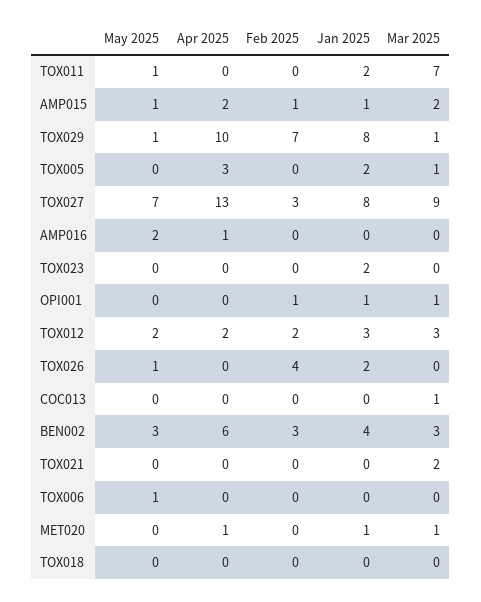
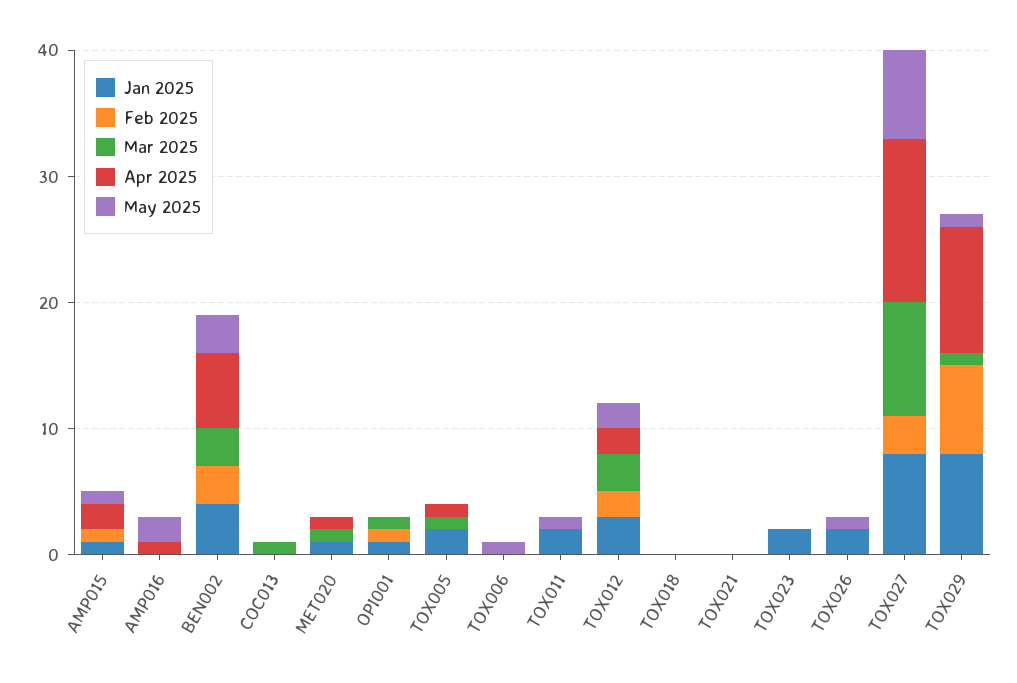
  {
    "May 2025": {
      "TOX011": 1,
      "AMP015": 1,
      "TOX029": 1,
      "TOX005": 0,
      "TOX027": 7,
      "AMP016": 2,
      "TOX023": 0,
      "OPI001": 0,
      "TOX012": 2,
      "TOX026": 1,
      "COC013": 0,
      "BEN002": 3,
      "TOX021": 0,
      "TOX006": 1,
      "MET020": 0,
      "TOX018": 0
    },
    "Apr 2025": {
      "TOX011": 0,
      "AMP015": 2,
      "TOX029": 10,
-     "TOX005": 3,
+     "TOX005": 1,
      "TOX027": 13,
      "AMP016": 1,
      "TOX023": 0,
      "OPI001": 0,
      "TOX012": 2,
      "TOX026": 0,
      "COC013": 0,
      "BEN002": 6,
      "TOX021": 0,
      "TOX006": 0,
      "MET020": 1,
      "TOX018": 0
    },
    "Feb 2025": {
      "TOX011": 0,
      "AMP015": 1,
      "TOX029": 7,
      "TOX005": 0,
      "TOX027": 3,
      "AMP016": 0,
      "TOX023": 0,
      "OPI001": 1,
      "TOX012": 2,
-     "TOX026": 4,
+     "TOX026": 0,
      "COC013": 0,
      "BEN002": 3,
      "TOX021": 0,
      "TOX006": 0,
      "MET020": 0,
      "TOX018": 0
    },
    "Jan 2025": {
      "TOX011": 2,
      "AMP015": 1,
      "TOX029": 8,
      "TOX005": 2,
      "TOX027": 8,
      "AMP016": 0,
      "TOX023": 2,
      "OPI001": 1,
      "TOX012": 3,
      "TOX026": 2,
      "COC013": 0,
      "BEN002": 4,
      "TOX021": 0,
      "TOX006": 0,
      "MET020": 1,
      "TOX018": 0
    },
    "Mar 2025": {
-     "TOX011": 7,
+     "TOX011": 0,
-     "AMP015": 2,
+     "AMP015": 0,
      "TOX029": 1,
      "TOX005": 1,
      "TOX027": 9,
      "AMP016": 0,
      "TOX023": 0,
      "OPI001": 1,
      "TOX012": 3,
      "TOX026": 0,
      "COC013": 1,
      "BEN002": 3,
-     "TOX021": 2,
+     "TOX021": 0,
      "TOX006": 0,
      "MET020": 1,
      "TOX018": 0
    }
  }

